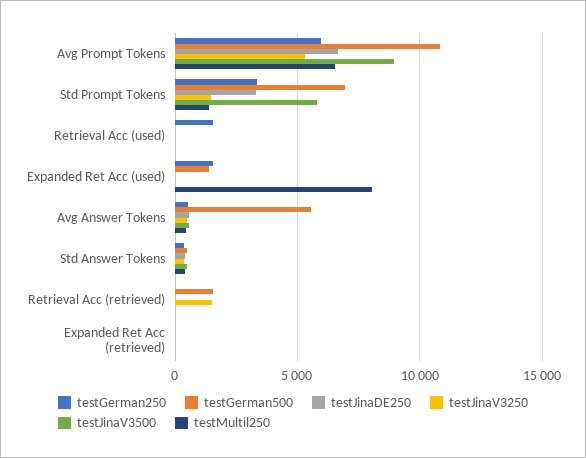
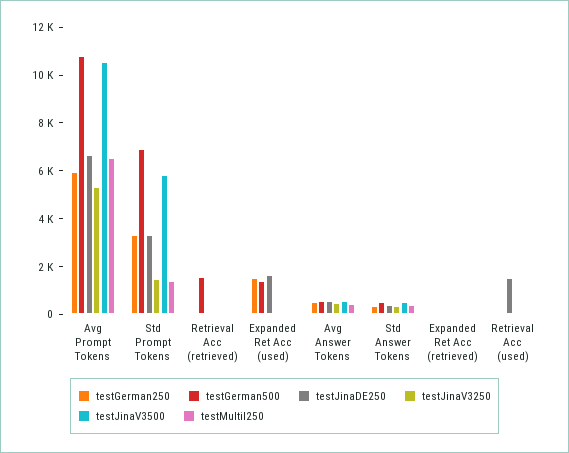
  {
    "testGerman250": {
      "Avg Prompt Tokens": 6000,
      "Std Prompt Tokens": 3500,
-     "Retrieval Acc (used)": 1500,
+     "Retrieval Acc (used)": 0,
      "Expanded Ret Acc (used)": 1500,
      "Avg Answer Tokens": 500,
      "Std Answer Tokens": 500,
      "Retrieval Acc (retrieved)": 0,
      "Expanded Ret Acc (retrieved)": 0
    },
    "testGerman500": {
      "Avg Prompt Tokens": 11000,
      "Std Prompt Tokens": 7000,
      "Retrieval Acc (used)": 0,
      "Expanded Ret Acc (used)": 1500,
-     "Avg Answer Tokens": 5500,
+     "Avg Answer Tokens": 500,
      "Std Answer Tokens": 500,
      "Retrieval Acc (retrieved)": 1500,
      "Expanded Ret Acc (retrieved)": 0
    },
    "testJinaDE250": {
      "Avg Prompt Tokens": 6500,
      "Std Prompt Tokens": 3500,
-     "Retrieval Acc (used)": 0,
+     "Retrieval Acc (used)": 1500,
-     "Expanded Ret Acc (used)": 0,
+     "Expanded Ret Acc (used)": 1500,
      "Avg Answer Tokens": 500,
      "Std Answer Tokens": 500,
      "Retrieval Acc (retrieved)": 0,
      "Expanded Ret Acc (retrieved)": 0
    },
    "testJinaV3250": {
      "Avg Prompt Tokens": 5500,
      "Std Prompt Tokens": 1500,
      "Retrieval Acc (used)": 0,
      "Expanded Ret Acc (used)": 0,
      "Avg Answer Tokens": 500,
      "Std Answer Tokens": 500,
-     "Retrieval Acc (retrieved)": 1500,
+     "Retrieval Acc (retrieved)": 0,
      "Expanded Ret Acc (retrieved)": 0
    },
    "testJinaV3500": {
-     "Avg Prompt Tokens": 9000,
+     "Avg Prompt Tokens": 10500,
      "Std Prompt Tokens": 6000,
      "Retrieval Acc (used)": 0,
      "Expanded Ret Acc (used)": 0,
      "Avg Answer Tokens": 500,
      "Std Answer Tokens": 500,
      "Retrieval Acc (retrieved)": 0,
      "Expanded Ret Acc (retrieved)": 0
    },
    "testMultil250": {
      "Avg Prompt Tokens": 6500,
      "Std Prompt Tokens": 1500,
      "Retrieval Acc (used)": 0,
-     "Expanded Ret Acc (used)": 8000,
+     "Expanded Ret Acc (used)": 0,
      "Avg Answer Tokens": 500,
      "Std Answer Tokens": 500,
      "Retrieval Acc (retrieved)": 0,
      "Expanded Ret Acc (retrieved)": 0
    }
  }

